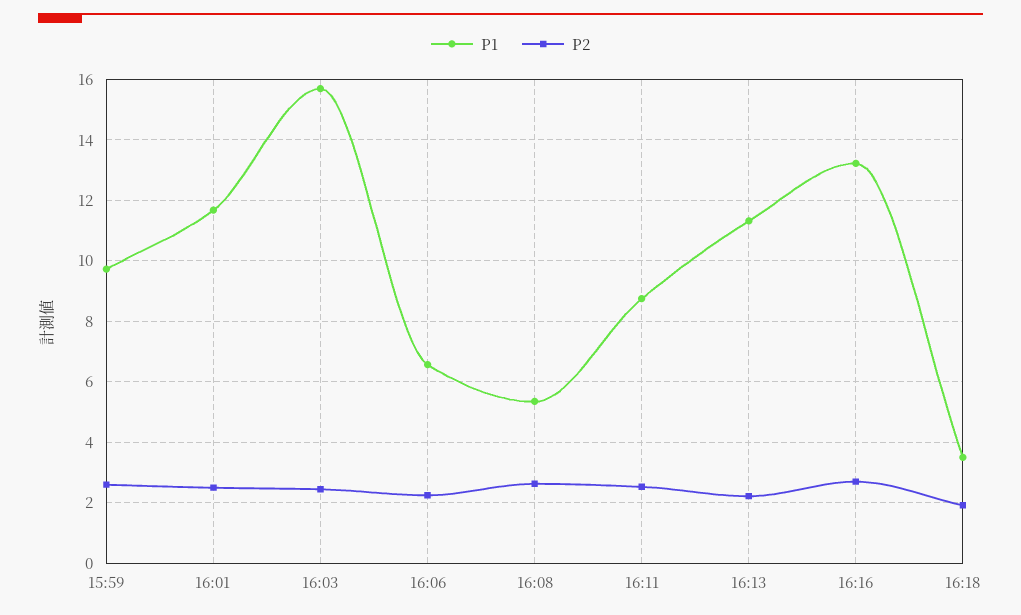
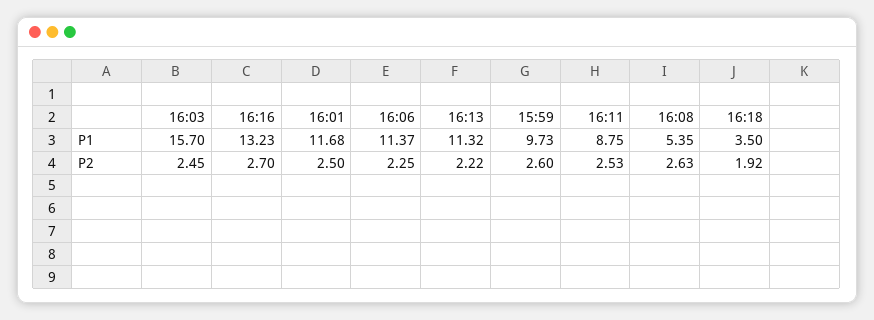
  {
    "P1": {
      "15:59": 9.73,
      "16:01": 11.68,
      "16:03": 15.7,
-     "16:06": 6.6,
+     "16:06": 11.37,
      "16:08": 5.35,
      "16:11": 8.75,
      "16:13": 11.32,
      "16:16": 13.23,
      "16:18": 3.5
    },
    "P2": {
      "15:59": 2.6,
      "16:01": 2.5,
      "16:03": 2.45,
      "16:06": 2.25,
      "16:08": 2.63,
      "16:11": 2.53,
      "16:13": 2.22,
      "16:16": 2.7,
      "16:18": 1.92
    }
  }

